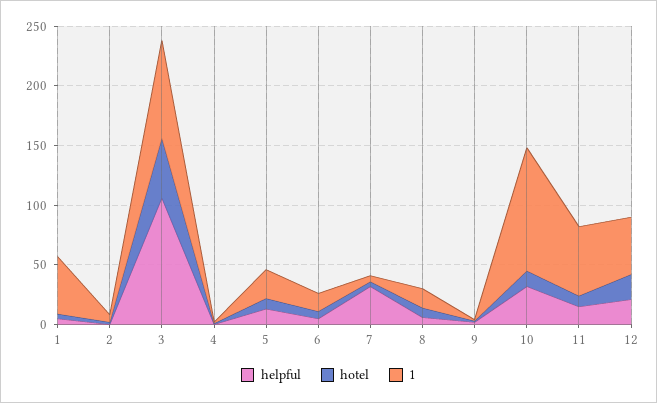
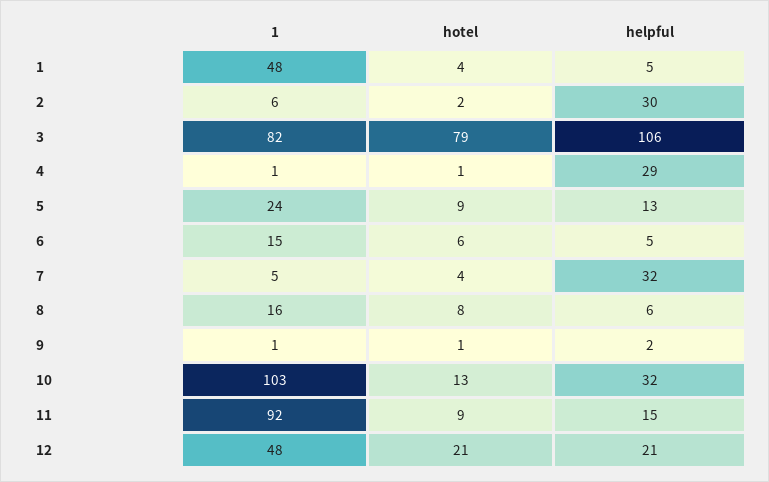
  {
    "helpful": {
      "1": 5,
-     "2": 0,
+     "2": 30,
      "3": 106,
-     "4": 0,
+     "4": 29,
      "5": 13,
      "6": 5,
      "7": 32,
      "8": 6,
      "9": 2,
      "10": 32,
      "11": 15,
      "12": 21
    },
    "hotel": {
      "1": 4,
      "2": 2,
-     "3": 50,
+     "3": 79,
      "4": 1,
      "5": 9,
      "6": 6,
      "7": 4,
      "8": 8,
      "9": 1,
      "10": 13,
      "11": 9,
      "12": 21
    },
    "1": {
      "1": 48,
      "2": 6,
      "3": 82,
      "4": 1,
      "5": 24,
      "6": 15,
      "7": 5,
      "8": 16,
      "9": 1,
      "10": 103,
-     "11": 60,
+     "11": 92,
      "12": 48
    }
  }

